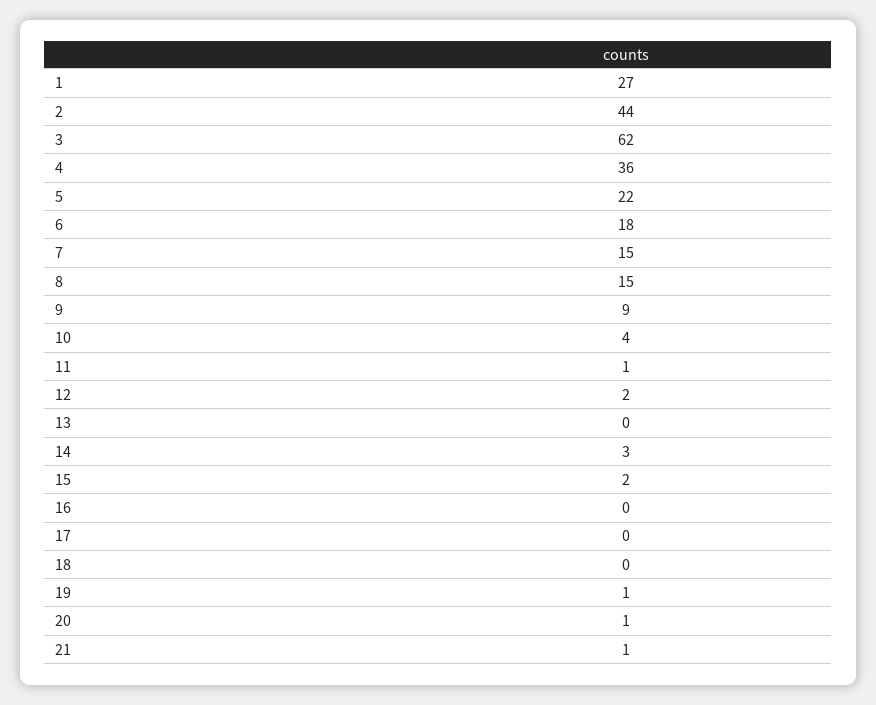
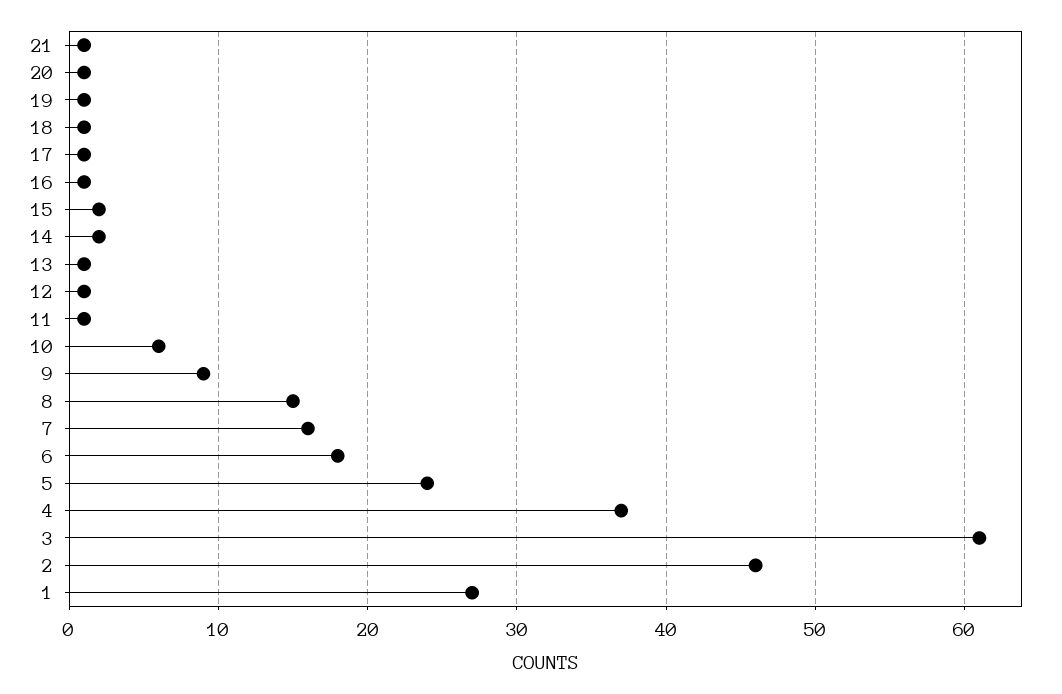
  {
    "1": 27,
-   "2": 44,
+   "2": 46,
-   "3": 62,
+   "3": 61,
-   "4": 36,
+   "4": 37,
-   "5": 22,
+   "5": 24,
    "6": 18,
-   "7": 15,
+   "7": 16,
    "8": 15,
    "9": 9,
-   "10": 4,
+   "10": 6,
    "11": 1,
-   "12": 2,
+   "12": 1,
-   "13": 0,
+   "13": 1,
-   "14": 3,
+   "14": 2,
    "15": 2,
-   "16": 0,
+   "16": 1,
-   "17": 0,
+   "17": 1,
-   "18": 0,
+   "18": 1,
    "19": 1,
    "20": 1,
    "21": 1
  }

